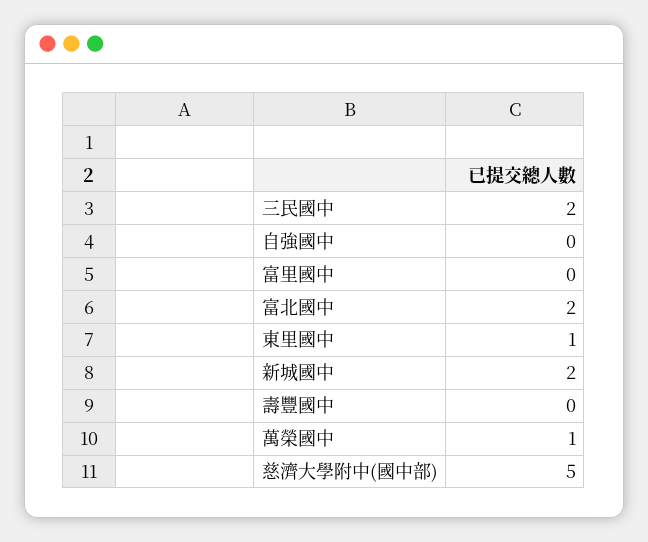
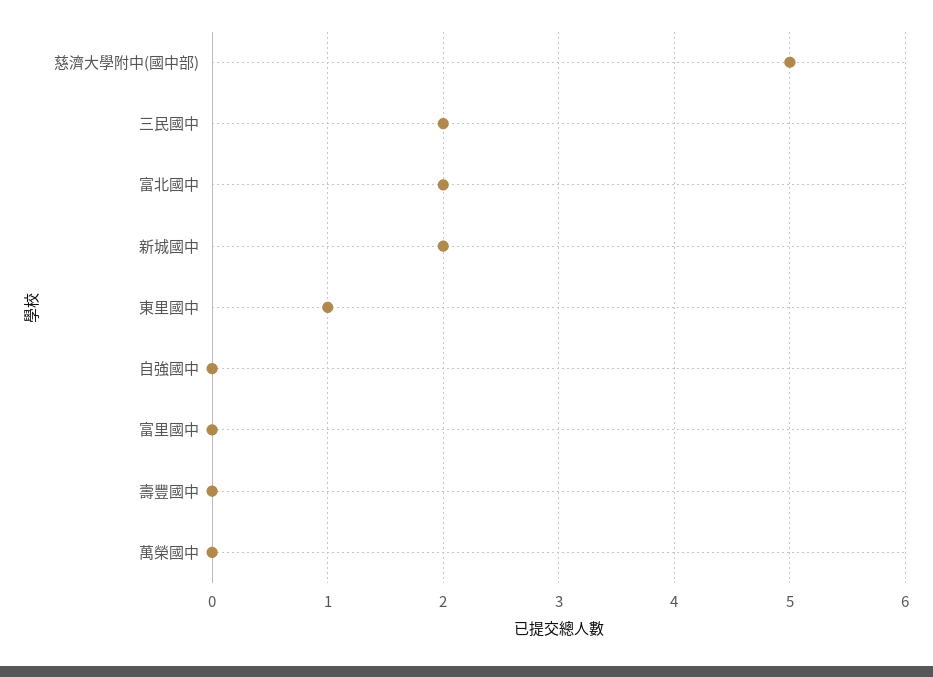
  {
    "三民國中": 2,
    "自強國中": 0,
    "富里國中": 0,
    "富北國中": 2,
    "東里國中": 1,
    "新城國中": 2,
    "壽豐國中": 0,
-   "萬榮國中": 1,
+   "萬榮國中": 0,
    "慈濟大學附中(國中部)": 5
  }

